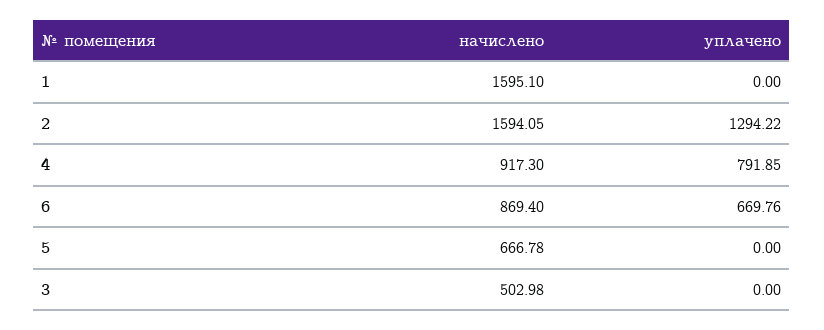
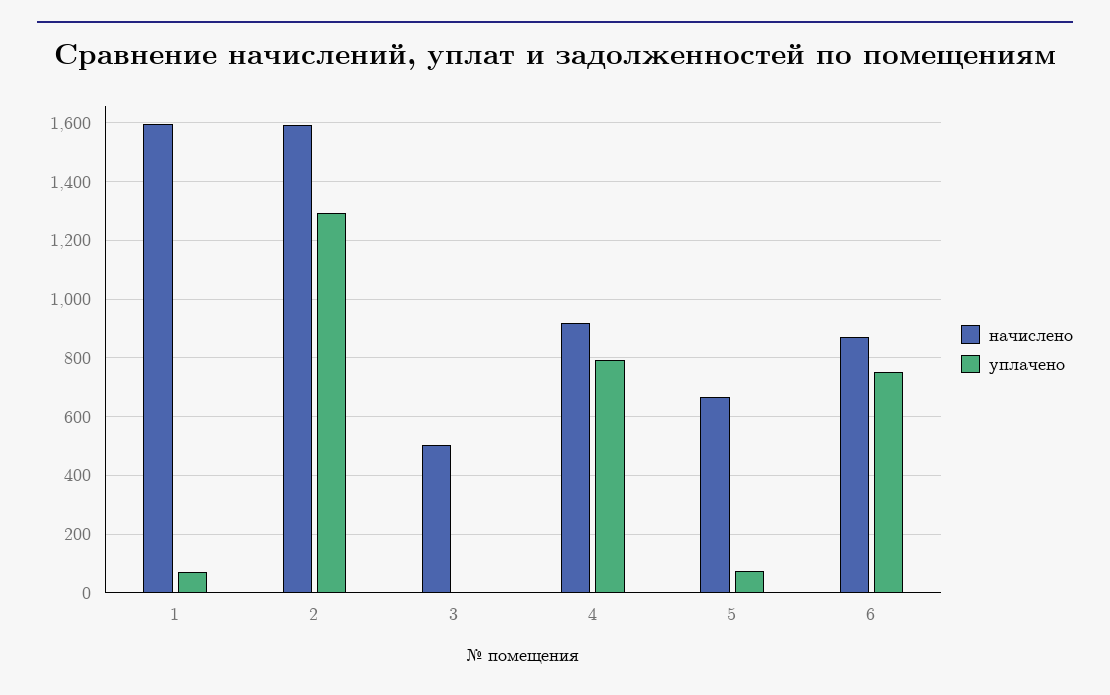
  {
    "начислено": {
      "1": 1595.1,
      "2": 1594.05,
      "4": 917.3,
      "6": 869.4,
      "5": 666.78,
      "3": 502.98
    },
    "уплачено": {
-     "1": 0,
+     "1": 75,
      "2": 1294.22,
      "4": 791.85,
-     "6": 669.76,
+     "6": 750,
-     "5": 0,
+     "5": 75,
      "3": 0
    }
  }

